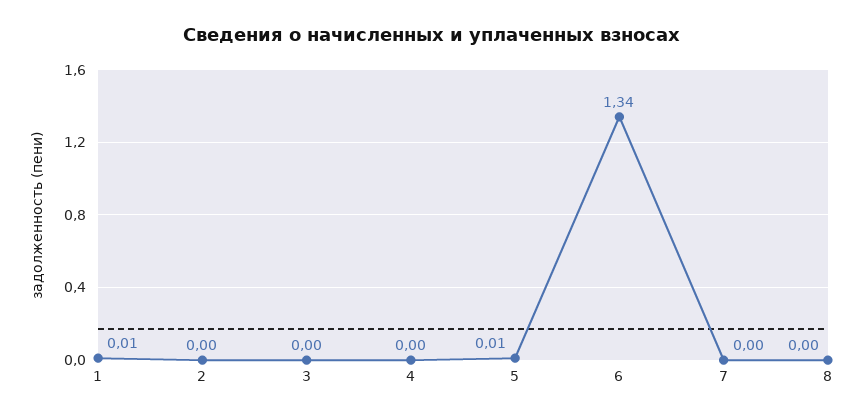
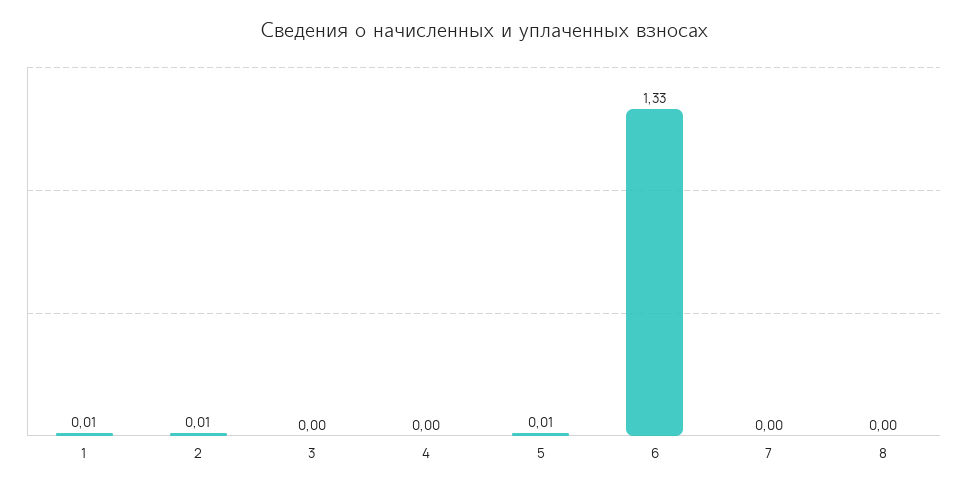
  {
    "1": 0.01,
-   "2": 0,
+   "2": 0.01,
    "3": 0,
    "4": 0,
    "5": 0.01,
-   "6": 1.34,
+   "6": 1.33,
    "7": 0,
    "8": 0
  }

